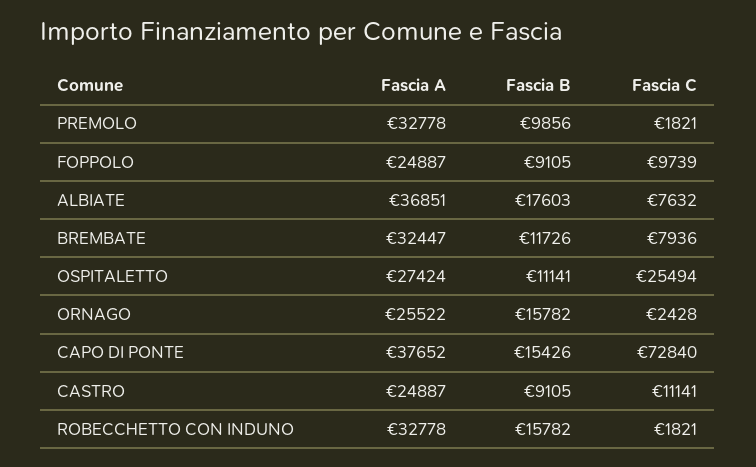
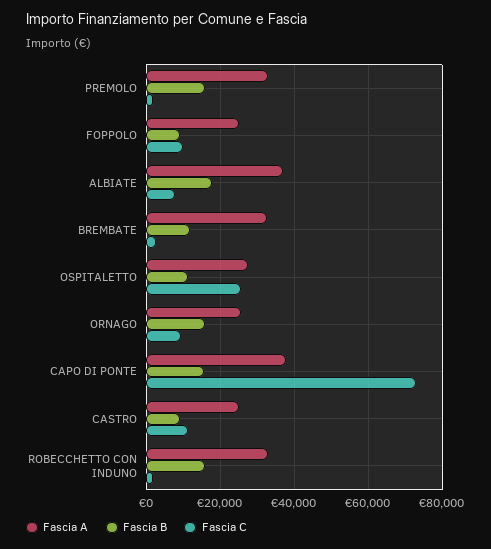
  {
    "Fascia A": {
      "PREMOLO": 32778,
      "FOPPOLO": 24887,
      "ALBIATE": 36851,
      "BREMBATE": 32447,
      "OSPITALETTO": 27424,
      "ORNAGO": 25522,
      "CAPO DI PONTE": 37652,
      "CASTRO": 24887,
      "ROBECCHETTO CON INDUNO": 32778
    },
    "Fascia B": {
-     "PREMOLO": 9856,
+     "PREMOLO": 16000,
      "FOPPOLO": 9105,
      "ALBIATE": 17603,
      "BREMBATE": 11726,
      "OSPITALETTO": 11141,
      "ORNAGO": 15782,
      "CAPO DI PONTE": 15426,
      "CASTRO": 9105,
      "ROBECCHETTO CON INDUNO": 15782
    },
    "Fascia C": {
      "PREMOLO": 1821,
      "FOPPOLO": 9739,
      "ALBIATE": 7632,
-     "BREMBATE": 7936,
+     "BREMBATE": 2000,
      "OSPITALETTO": 25494,
-     "ORNAGO": 2428,
+     "ORNAGO": 10000,
      "CAPO DI PONTE": 72840,
      "CASTRO": 11141,
      "ROBECCHETTO CON INDUNO": 1821
    }
  }

